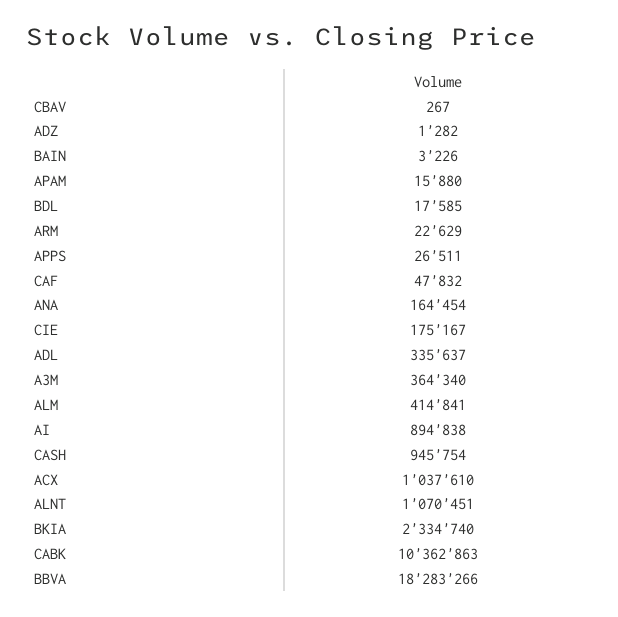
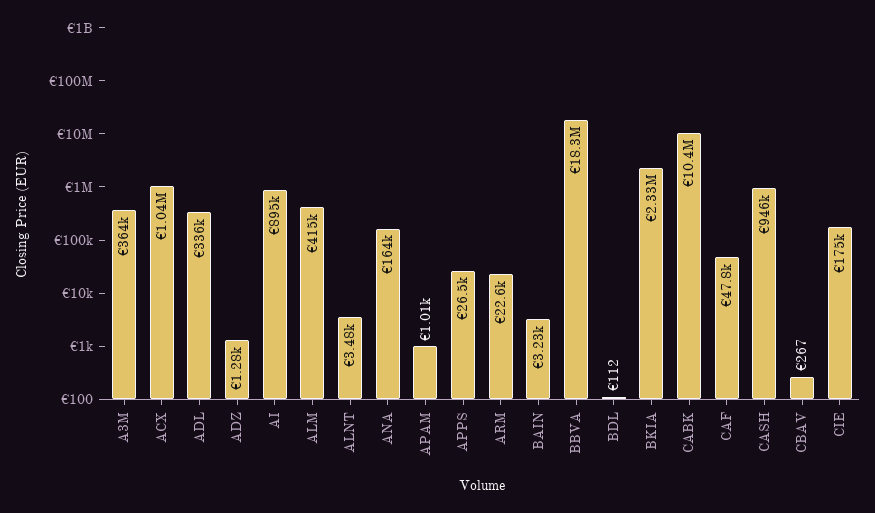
  {
    "CBAV": 267,
    "ADZ": 1282,
    "BAIN": 3226,
-   "APAM": 15880,
+   "APAM": 1010,
-   "BDL": 17585,
+   "BDL": 112,
    "ARM": 22629,
    "APPS": 26511,
    "CAF": 47832,
    "ANA": 164454,
    "CIE": 175167,
    "ADL": 335637,
    "A3M": 364340,
    "ALM": 414841,
    "AI": 894838,
    "CASH": 945754,
    "ACX": 1037610,
-   "ALNT": 1070451,
+   "ALNT": 3480,
    "BKIA": 2334740,
    "CABK": 10362863,
    "BBVA": 18283266
  }

